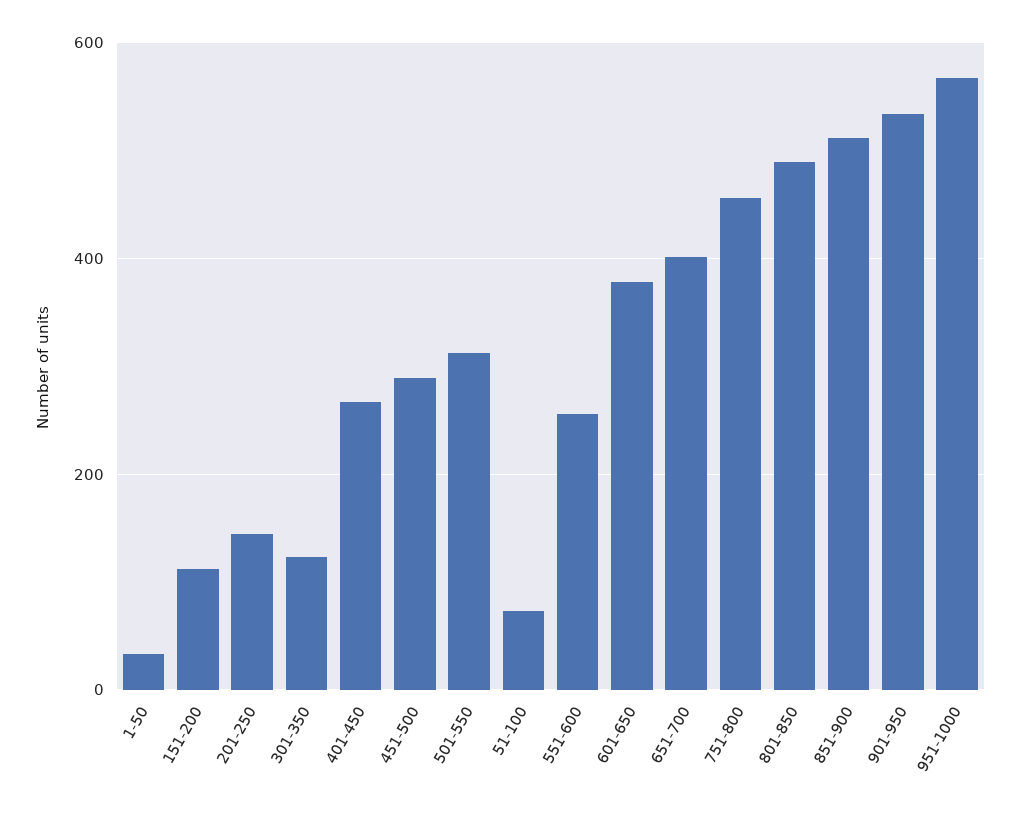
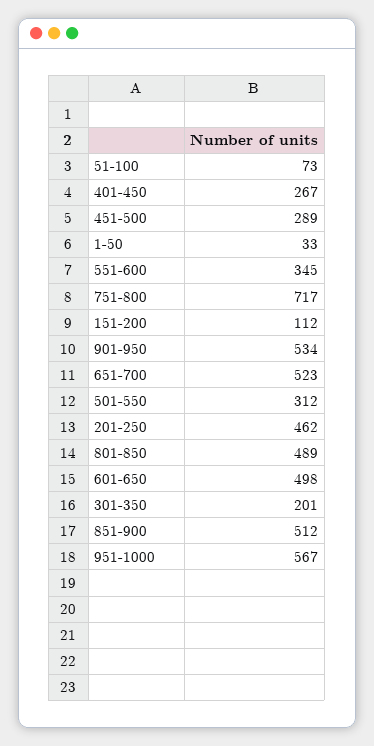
  {
    "1-50": 33,
    "151-200": 112,
-   "201-250": 140,
+   "201-250": 462,
-   "301-350": 120,
+   "301-350": 201,
    "401-450": 267,
    "451-500": 289,
    "501-550": 312,
    "51-100": 73,
-   "551-600": 260,
+   "551-600": 345,
-   "601-650": 380,
+   "601-650": 498,
-   "651-700": 400,
+   "651-700": 523,
-   "751-800": 460,
+   "751-800": 717,
    "801-850": 489,
    "851-900": 512,
    "901-950": 534,
    "951-1000": 567
  }

